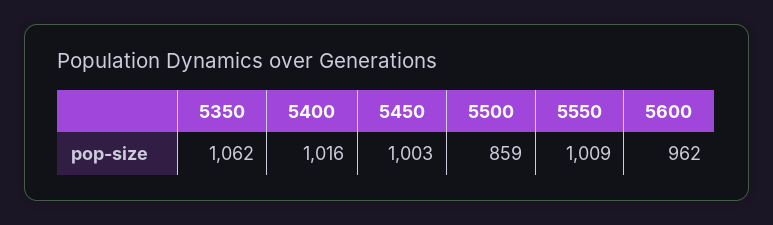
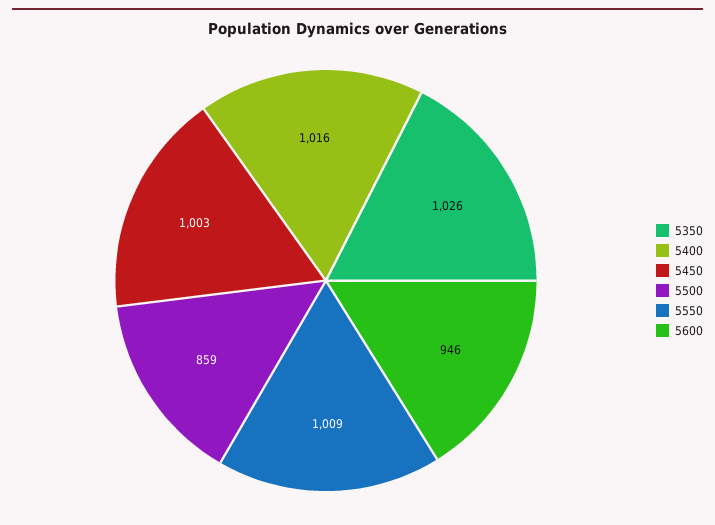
  {
-   "5350": 1062,
+   "5350": 1026,
    "5400": 1016,
    "5450": 1003,
    "5500": 859,
    "5550": 1009,
-   "5600": 962
+   "5600": 946
  }

